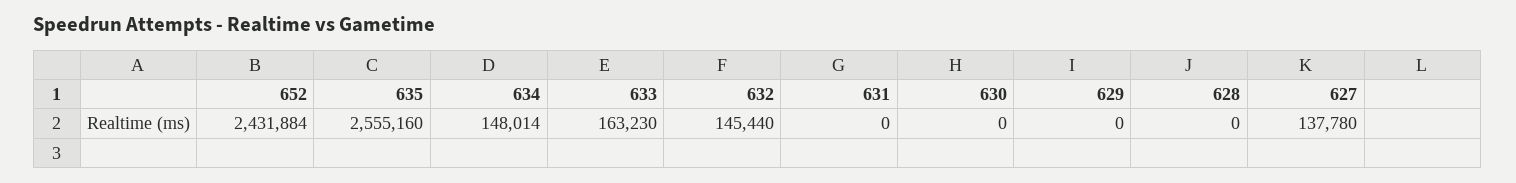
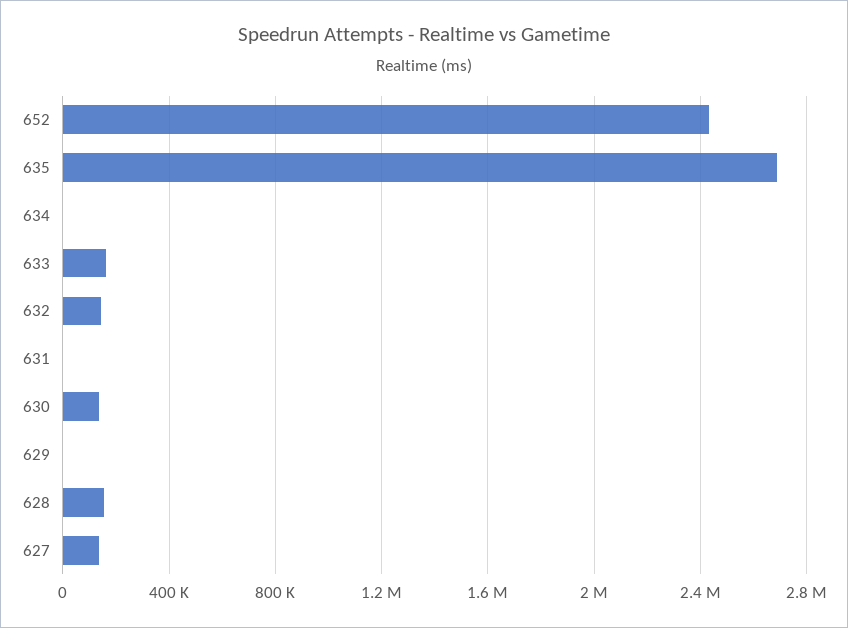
  {
    "652": 2431884,
-   "635": 2555160,
+   "635": 2700000,
-   "634": 148014,
+   "634": 0,
    "633": 163230,
    "632": 145440,
    "631": 0,
-   "630": 0,
+   "630": 150000,
    "629": 0,
-   "628": 0,
+   "628": 150000,
    "627": 137780
  }

